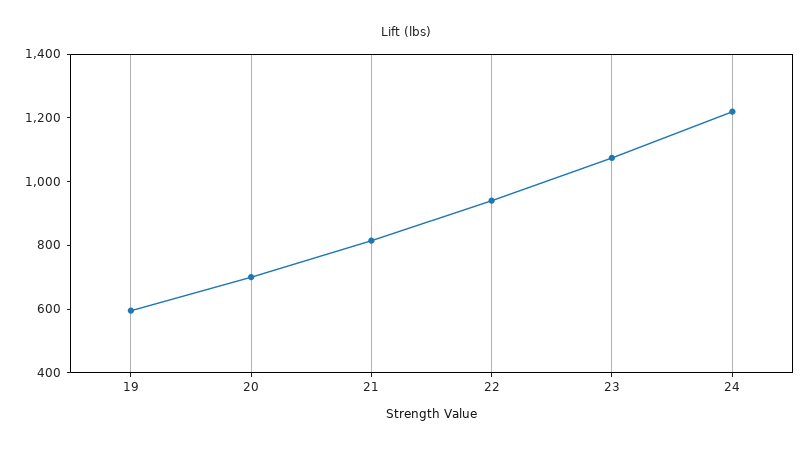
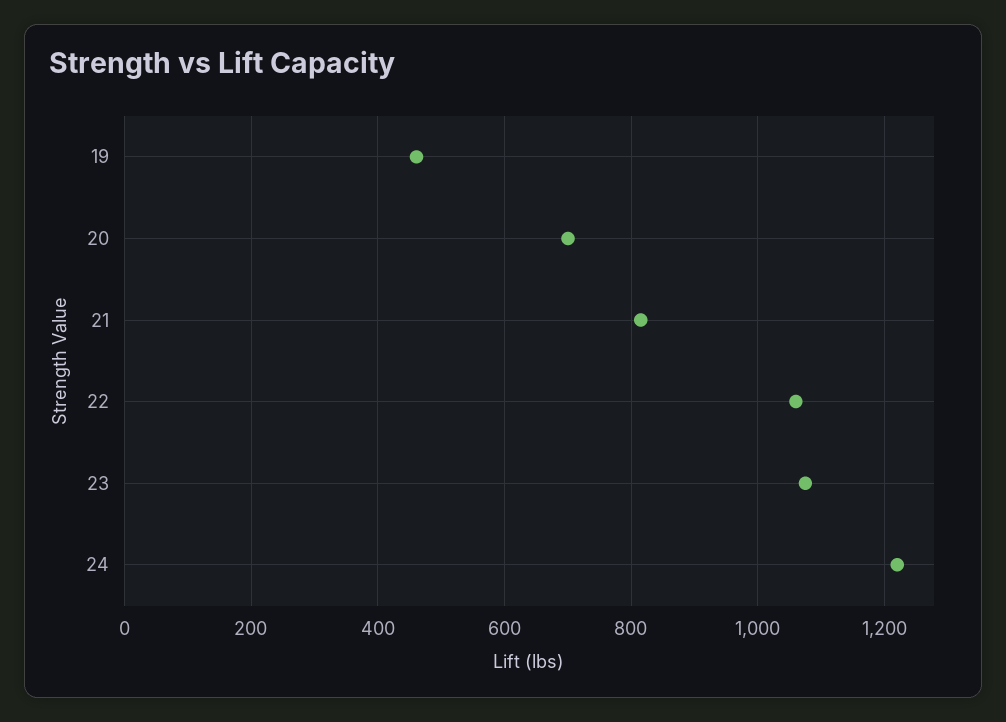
  {
-   "19": 600,
+   "19": 460,
    "20": 700,
    "21": 820,
-   "22": 950,
+   "22": 1060,
    "23": 1080,
    "24": 1220
  }

